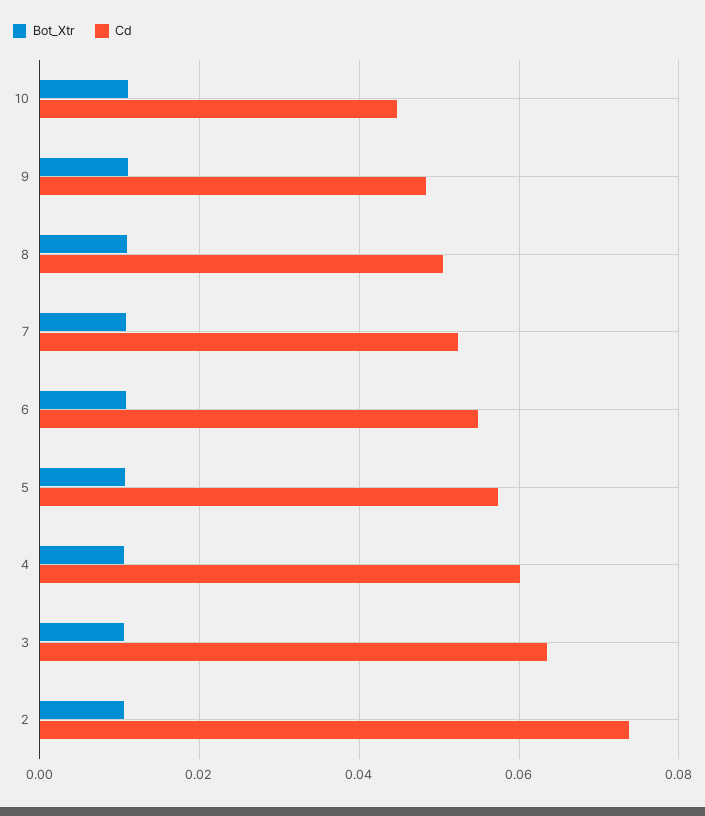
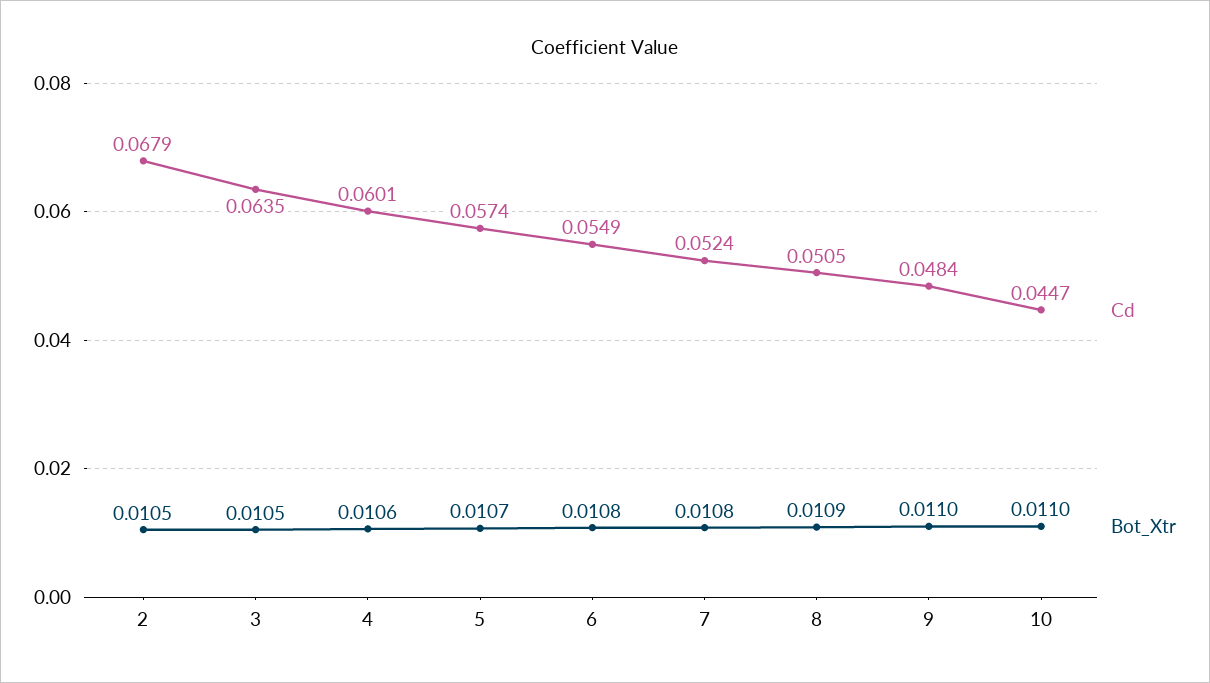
  {
    "Bot_Xtr": {
      "10": 0.011,
      "9": 0.011,
      "8": 0.0109,
      "7": 0.0108,
      "6": 0.0108,
      "5": 0.0107,
      "4": 0.0106,
      "3": 0.0105,
      "2": 0.0105
    },
    "Cd": {
      "10": 0.0447,
      "9": 0.0484,
      "8": 0.0505,
      "7": 0.0524,
      "6": 0.0549,
      "5": 0.0574,
      "4": 0.0601,
      "3": 0.0635,
-     "2": 0.074
+     "2": 0.0679
    }
  }

